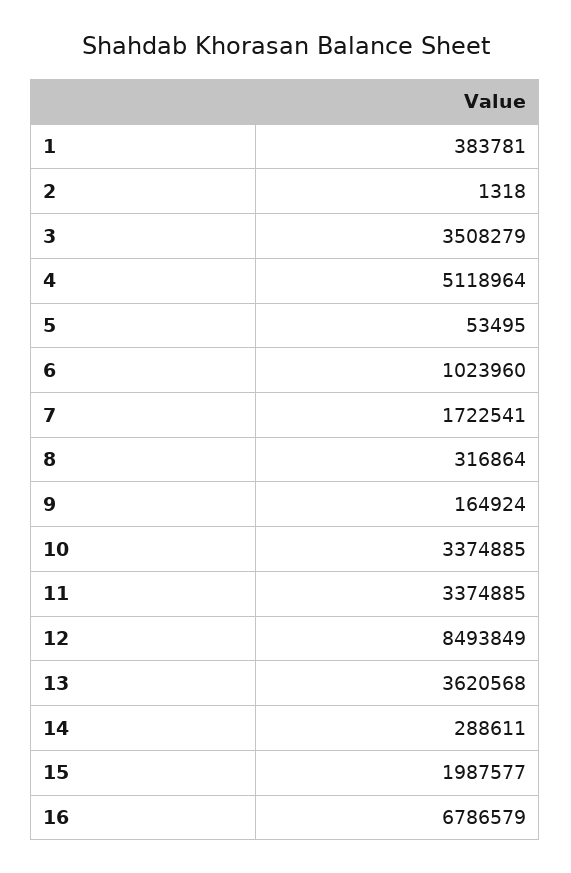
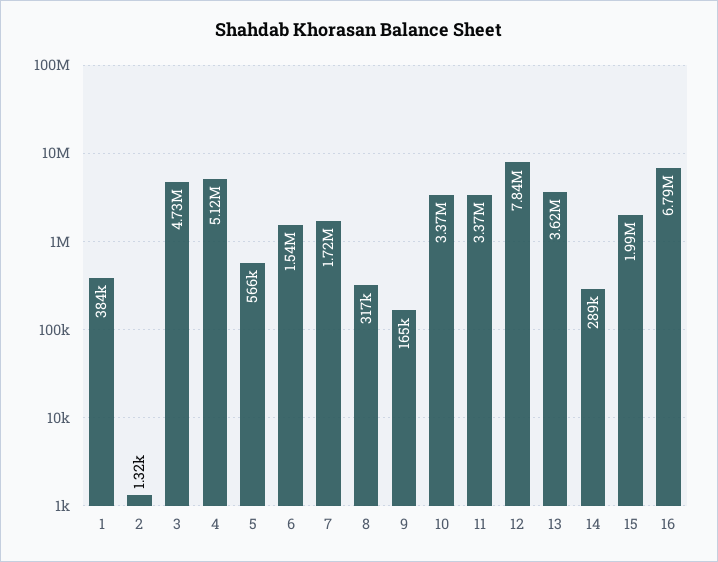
  {
    "1": 383781,
    "2": 1318,
-   "3": 3508279,
+   "3": 4730000,
    "4": 5118964,
-   "5": 53495,
+   "5": 566000,
-   "6": 1023960,
+   "6": 1540000,
    "7": 1722541,
    "8": 316864,
    "9": 164924,
    "10": 3374885,
    "11": 3374885,
-   "12": 8493849,
+   "12": 7840000,
    "13": 3620568,
    "14": 288611,
    "15": 1987577,
    "16": 6786579
  }

